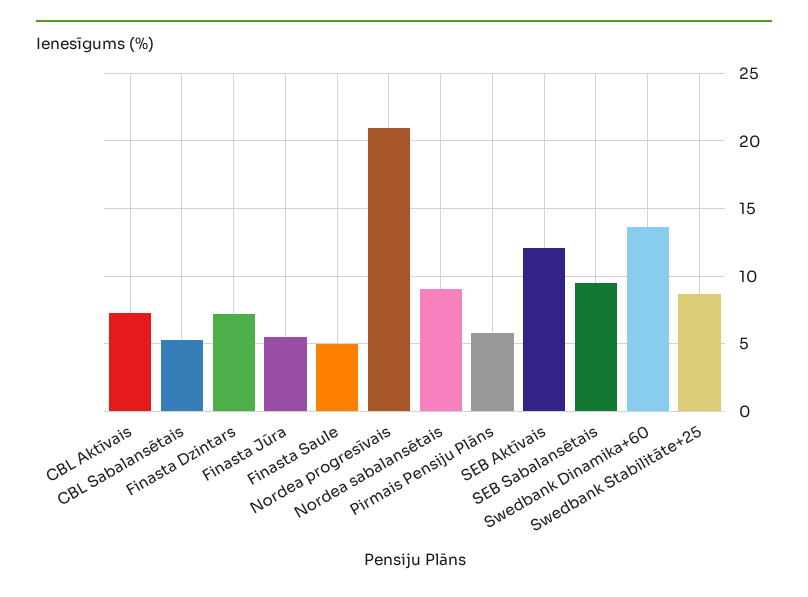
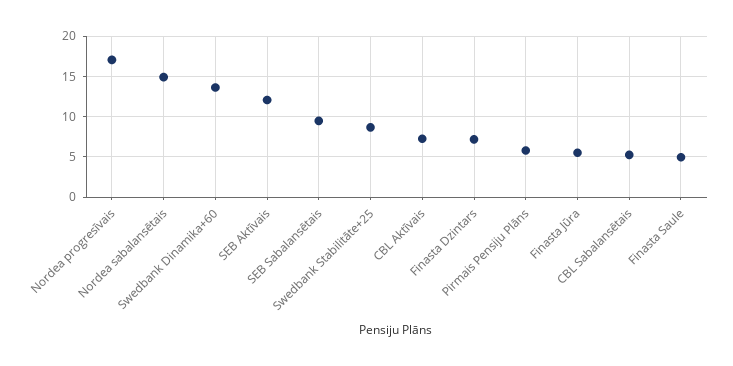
  {
    "CBL Aktīvais": 7.5,
    "CBL Sabalansētais": 5.5,
    "Finasta Dzintars": 7,
    "Finasta Jūra": 5.5,
    "Finasta Saule": 5,
-   "Nordea progresīvais": 21,
+   "Nordea progresīvais": 17,
-   "Nordea sabalansētais": 9,
+   "Nordea sabalansētais": 15,
    "Pirmais Pensiju Plāns": 6,
    "SEB Aktīvais": 12,
    "SEB Sabalansētais": 9.5,
    "Swedbank Dinamika+60": 13.5,
    "Swedbank Stabilitāte+25": 8.5
  }

